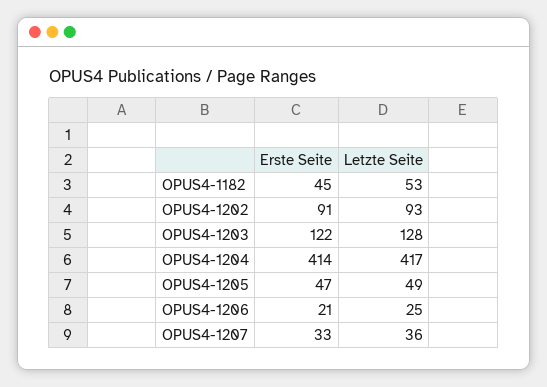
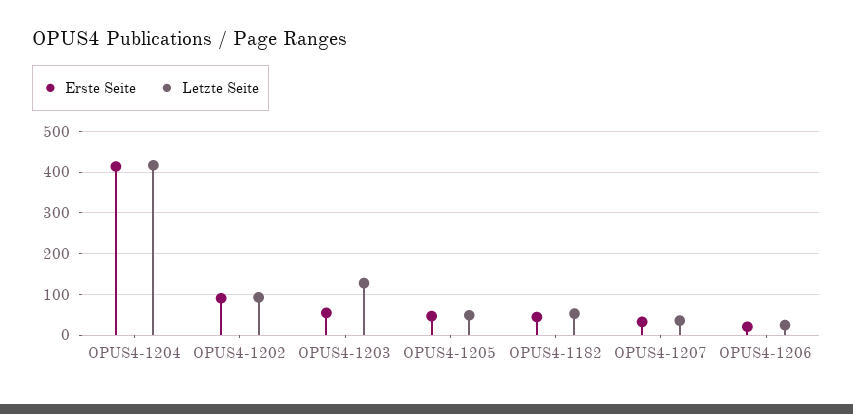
  {
    "Erste Seite": {
      "OPUS4-1182": 45,
      "OPUS4-1202": 91,
-     "OPUS4-1203": 122,
+     "OPUS4-1203": 60,
      "OPUS4-1204": 414,
      "OPUS4-1205": 47,
      "OPUS4-1206": 21,
      "OPUS4-1207": 33
    },
    "Letzte Seite": {
      "OPUS4-1182": 53,
      "OPUS4-1202": 93,
      "OPUS4-1203": 128,
      "OPUS4-1204": 417,
      "OPUS4-1205": 49,
      "OPUS4-1206": 25,
      "OPUS4-1207": 36
    }
  }

